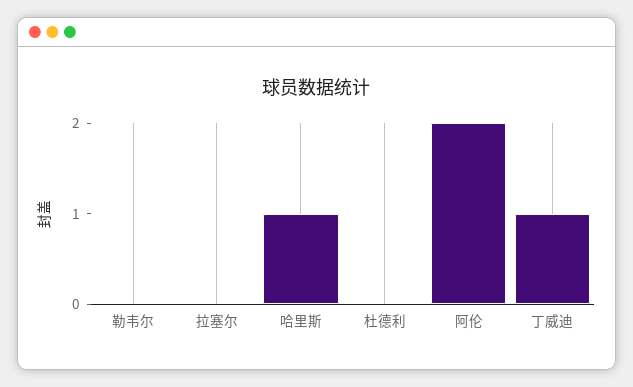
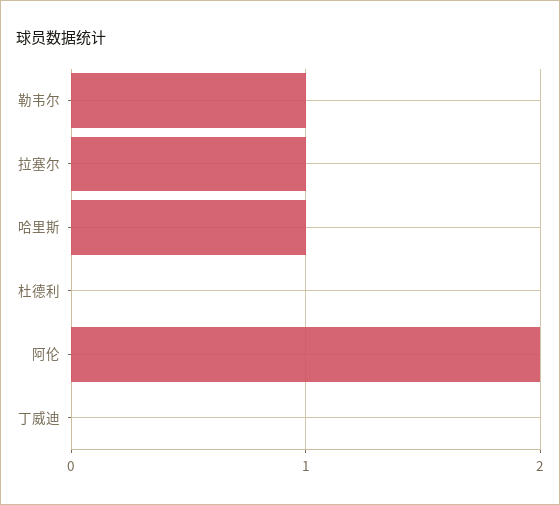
  {
-   "勒韦尔": 0,
+   "勒韦尔": 1,
-   "拉塞尔": 0,
+   "拉塞尔": 1,
    "哈里斯": 1,
    "杜德利": 0,
    "阿伦": 2,
-   "丁威迪": 1
+   "丁威迪": 0
  }

